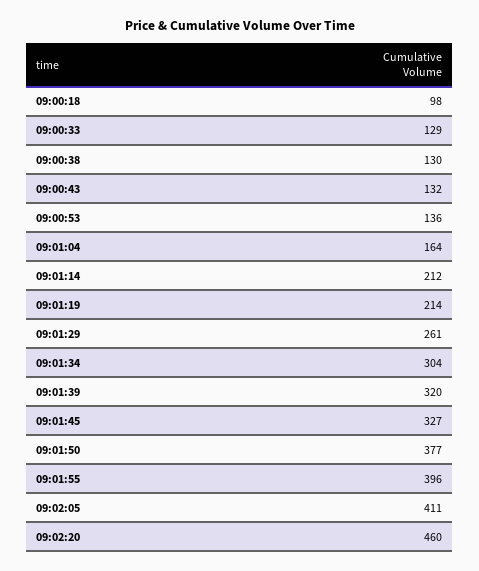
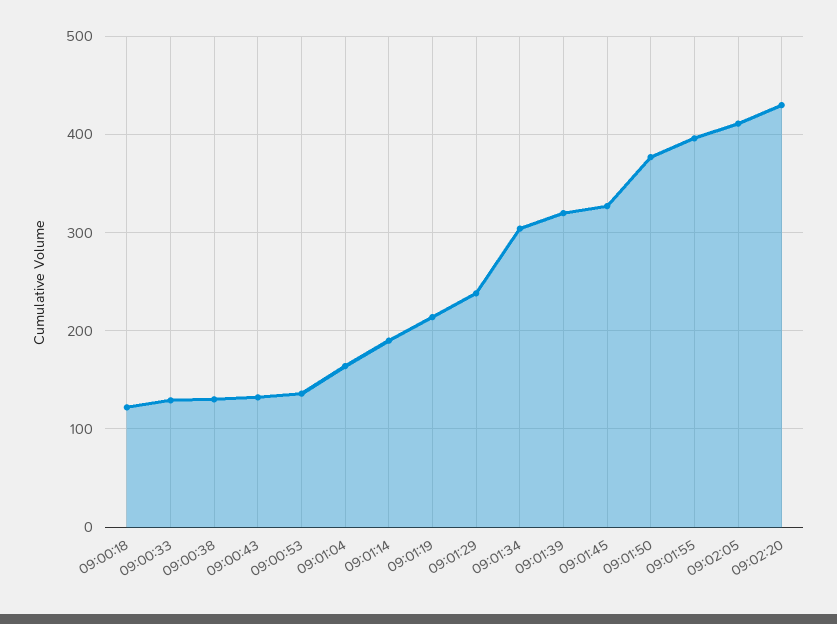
  {
-   "09:00:18": 98,
+   "09:00:18": 120,
    "09:00:33": 129,
    "09:00:38": 130,
    "09:00:43": 132,
    "09:00:53": 136,
    "09:01:04": 164,
-   "09:01:14": 212,
+   "09:01:14": 190,
    "09:01:19": 214,
-   "09:01:29": 261,
+   "09:01:29": 240,
    "09:01:34": 304,
    "09:01:39": 320,
    "09:01:45": 327,
    "09:01:50": 377,
    "09:01:55": 396,
    "09:02:05": 411,
-   "09:02:20": 460
+   "09:02:20": 430
  }

